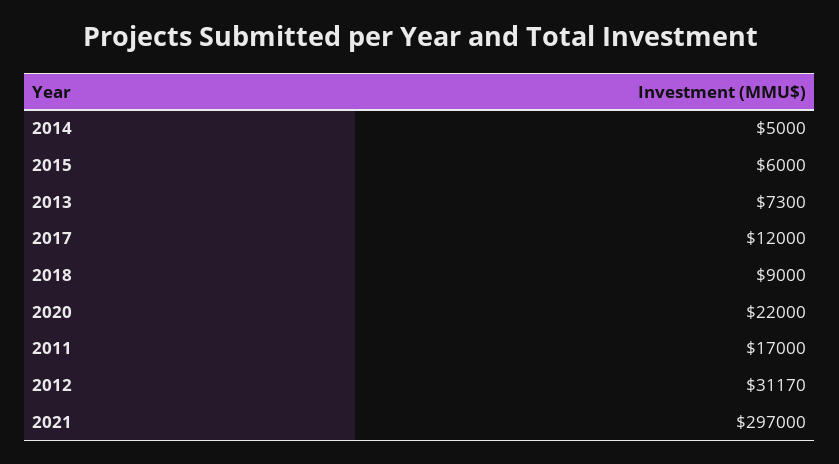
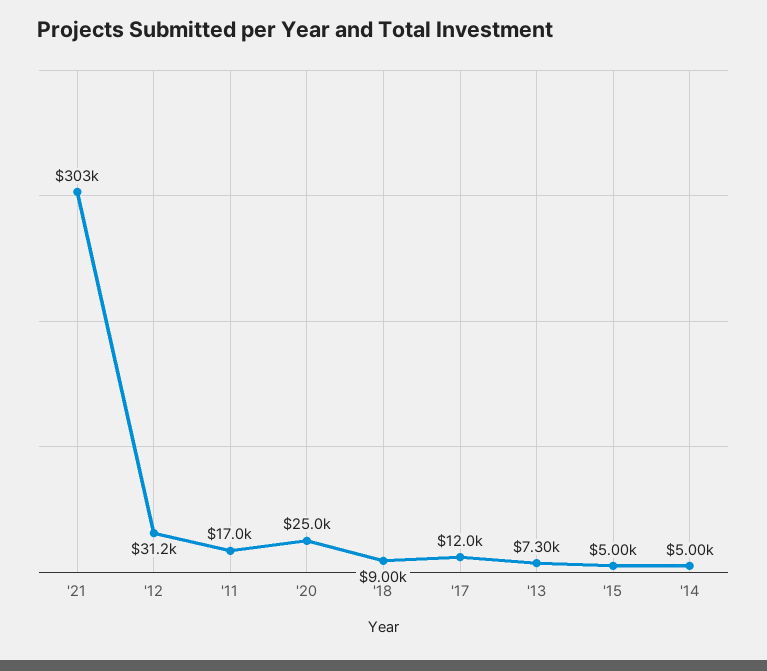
  {
    "2014": 5000,
-   "2015": 6000,
+   "2015": 5000,
    "2013": 7300,
    "2017": 12000,
    "2018": 9000,
-   "2020": 22000,
+   "2020": 25000,
    "2011": 17000,
    "2012": 31170,
-   "2021": 297000
+   "2021": 303000
  }

